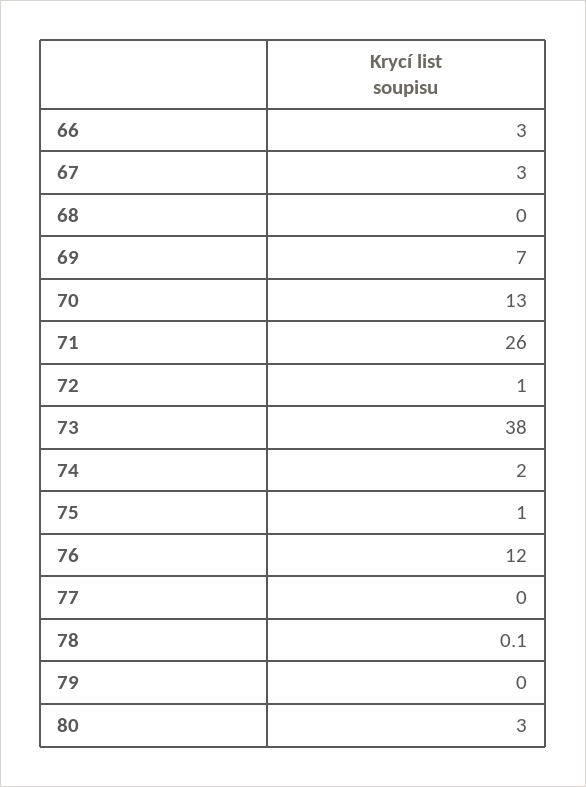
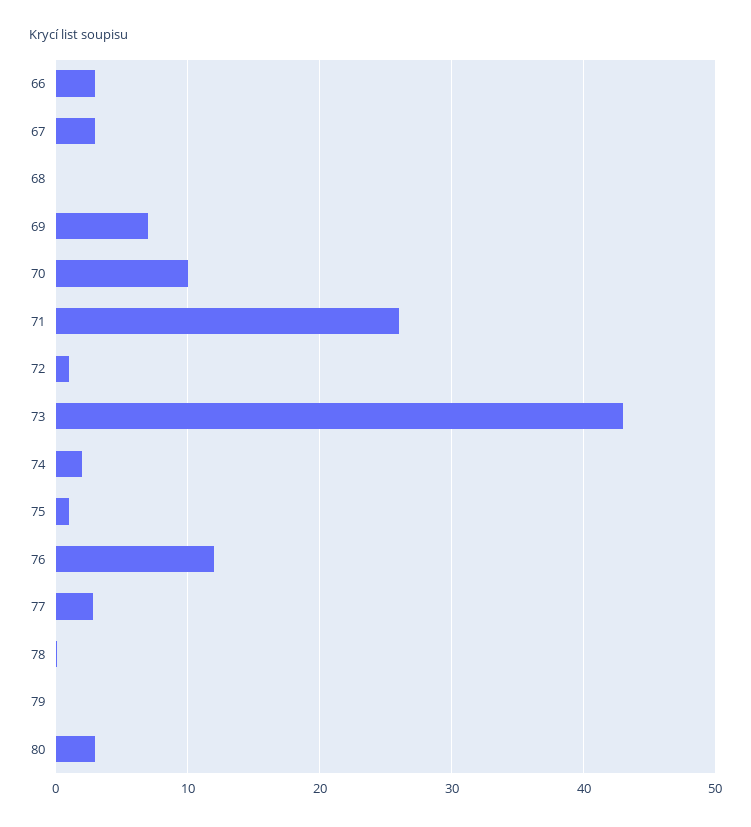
  {
    "66": 3,
    "67": 3,
    "68": 0,
    "69": 7,
-   "70": 13,
+   "70": 10,
    "71": 26,
    "72": 1,
-   "73": 38,
+   "73": 43,
    "74": 2,
    "75": 1,
    "76": 12,
-   "77": 0,
+   "77": 3,
    "78": 0.1,
    "79": 0,
    "80": 3
  }

